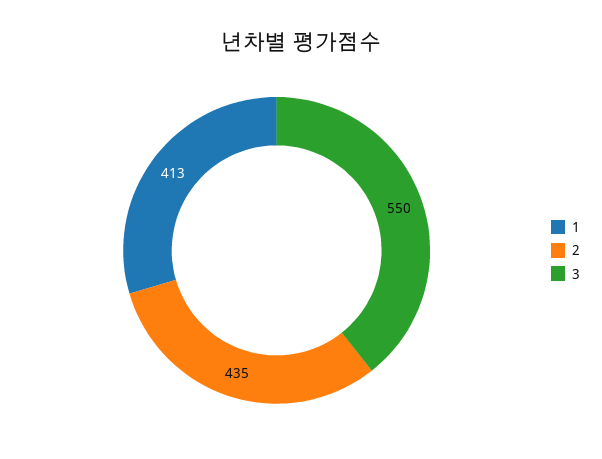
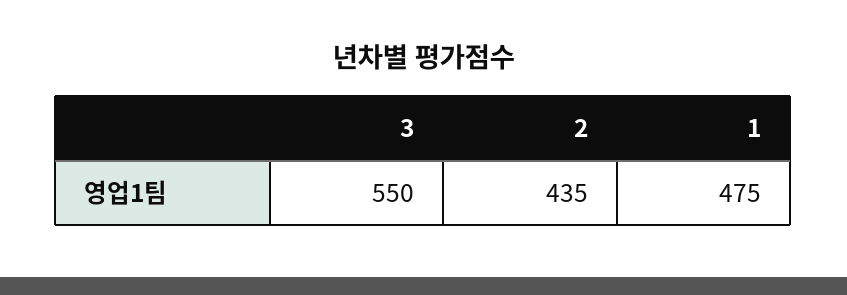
  {
-   "1": 413,
+   "1": 475,
    "2": 435,
    "3": 550
  }

